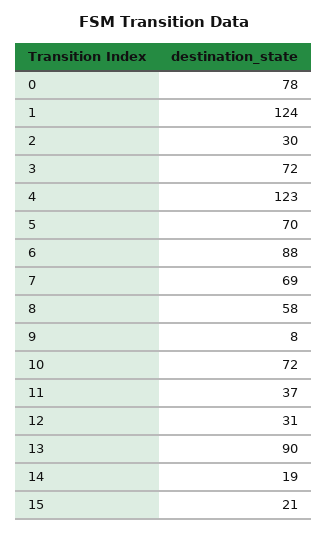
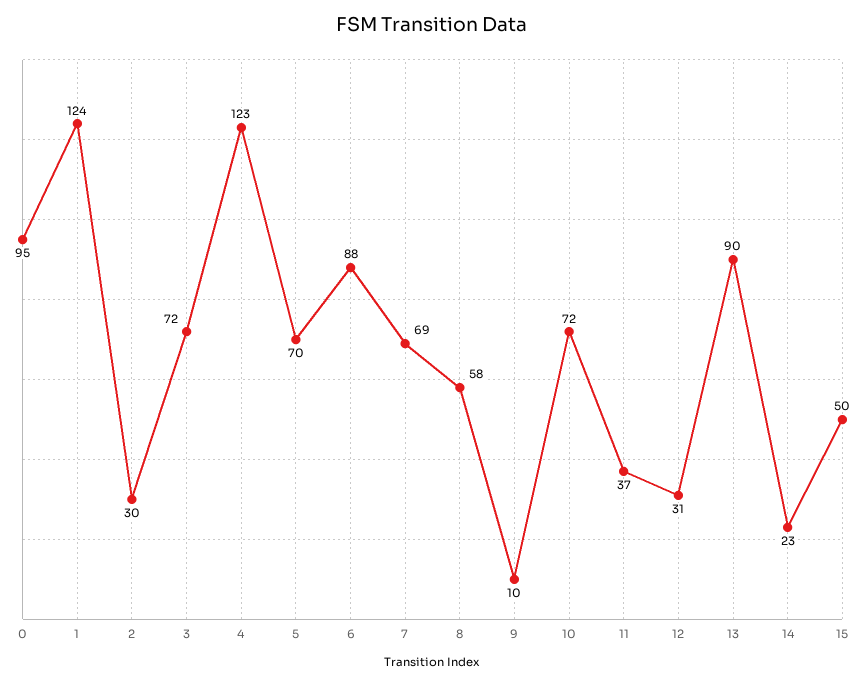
  {
-   "0": 78,
+   "0": 95,
    "1": 124,
    "2": 30,
    "3": 72,
    "4": 123,
    "5": 70,
    "6": 88,
    "7": 69,
    "8": 58,
-   "9": 8,
+   "9": 10,
    "10": 72,
    "11": 37,
    "12": 31,
    "13": 90,
-   "14": 19,
+   "14": 23,
-   "15": 21
+   "15": 50
  }

